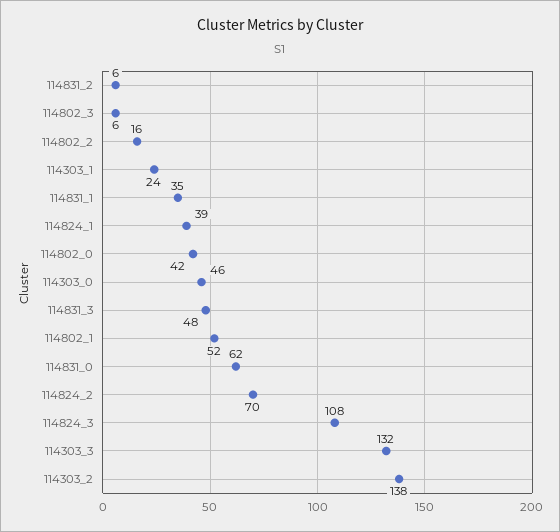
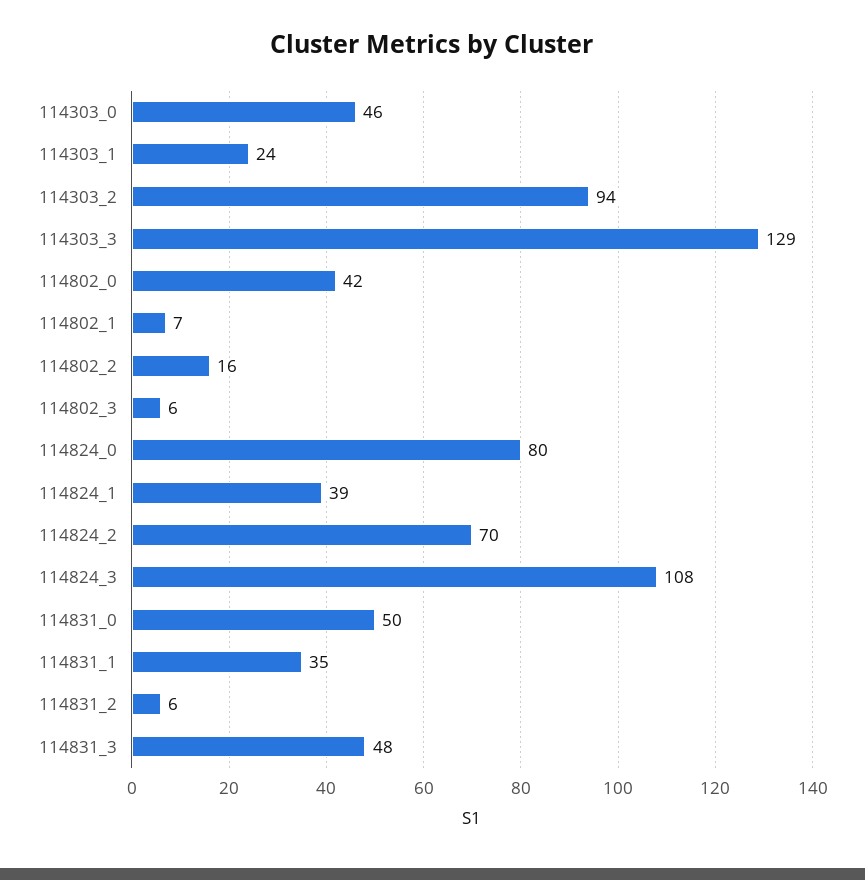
  {
    "114831_2": 6,
    "114802_3": 6,
    "114802_2": 16,
    "114303_1": 24,
    "114831_1": 35,
    "114824_1": 39,
    "114802_0": 42,
    "114303_0": 46,
    "114831_3": 48,
-   "114802_1": 52,
+   "114802_1": 7,
-   "114831_0": 62,
+   "114831_0": 50,
    "114824_2": 70,
    "114824_3": 108,
-   "114303_3": 132,
+   "114303_3": 129,
-   "114303_2": 138
+   "114303_2": 94,
+   "114824_0": 80
  }

